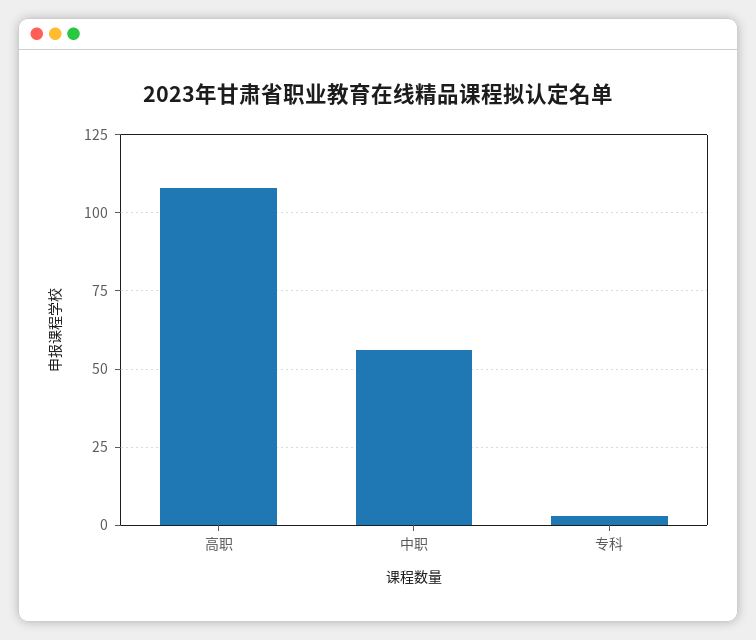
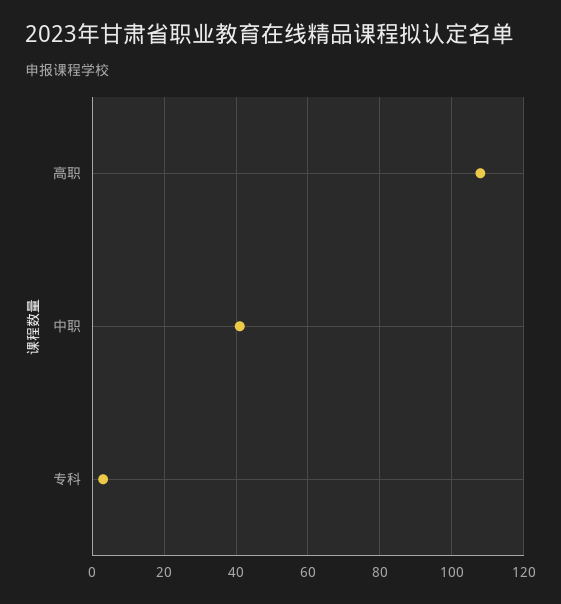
  {
    "高职": 110,
-   "中职": 55,
+   "中职": 40,
    "专科": 5
  }

